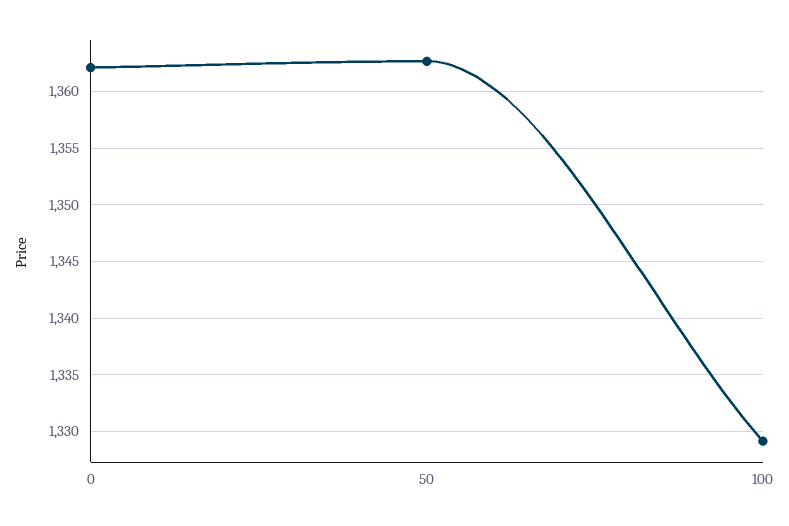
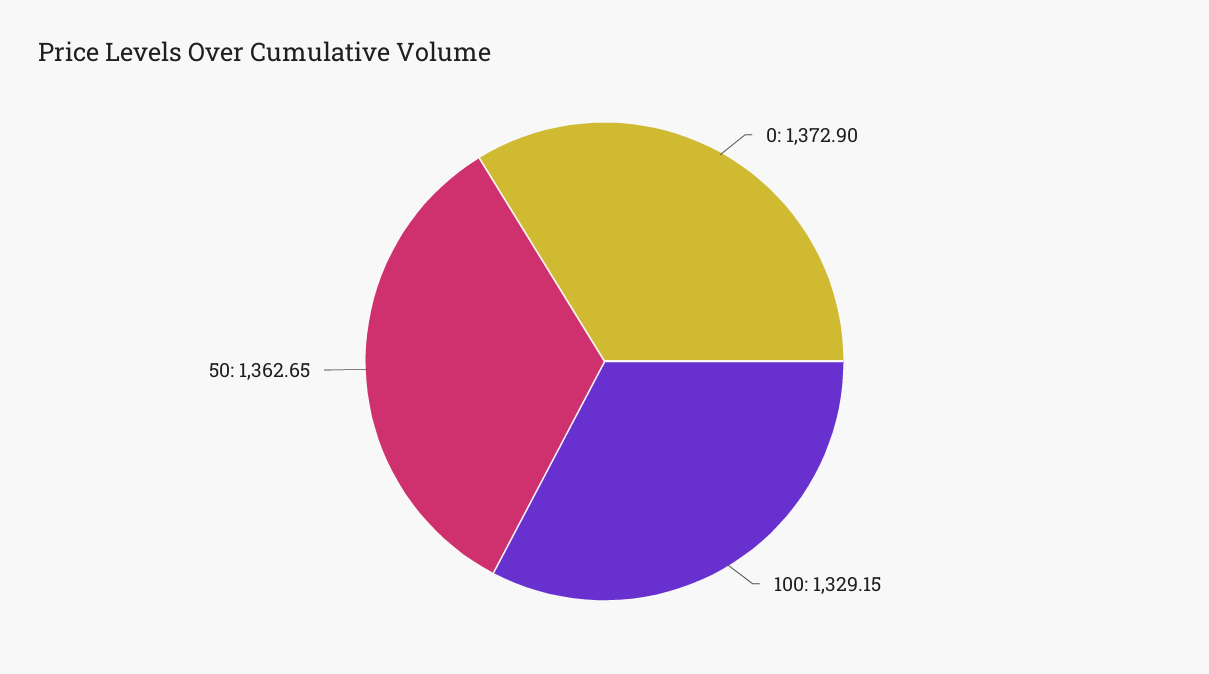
  {
-   "0": 1362,
+   "0": 1372.9,
    "50": 1362.65,
    "100": 1329.15
  }

